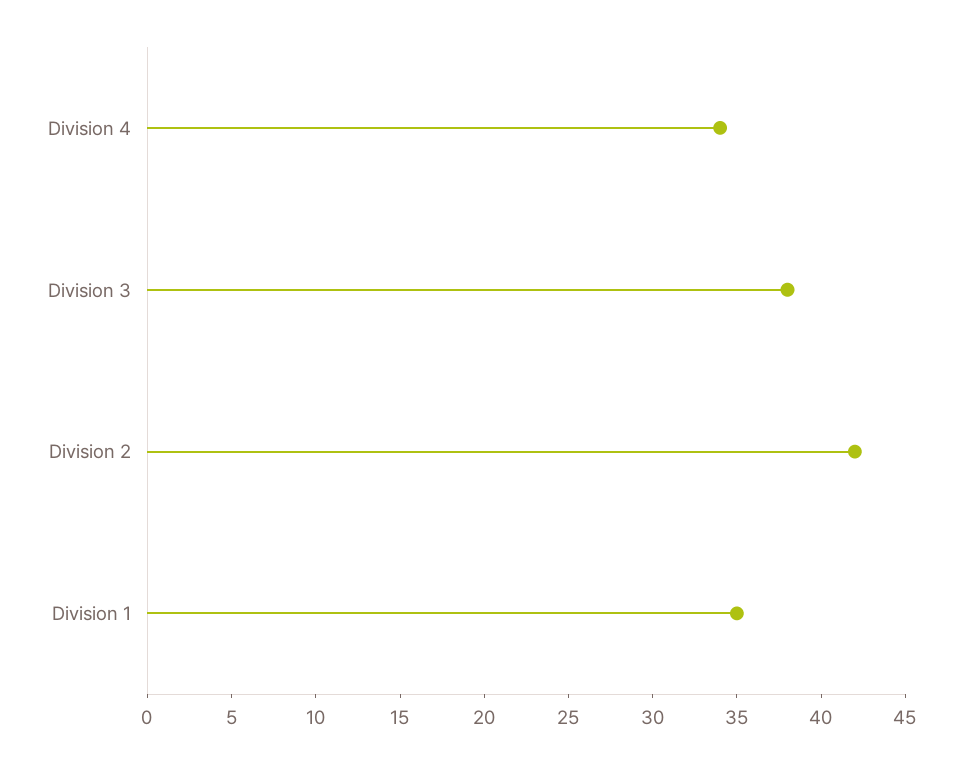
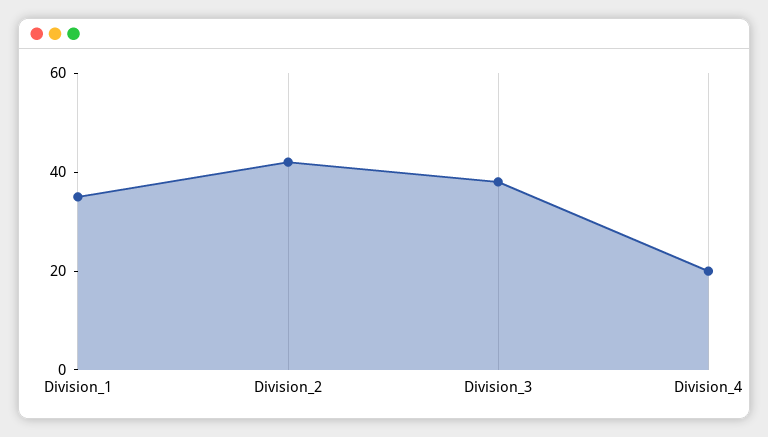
  {
-   "Division 4": 34,
+   "Division 4": 20,
    "Division 3": 38,
    "Division 2": 42,
    "Division 1": 35
  }

